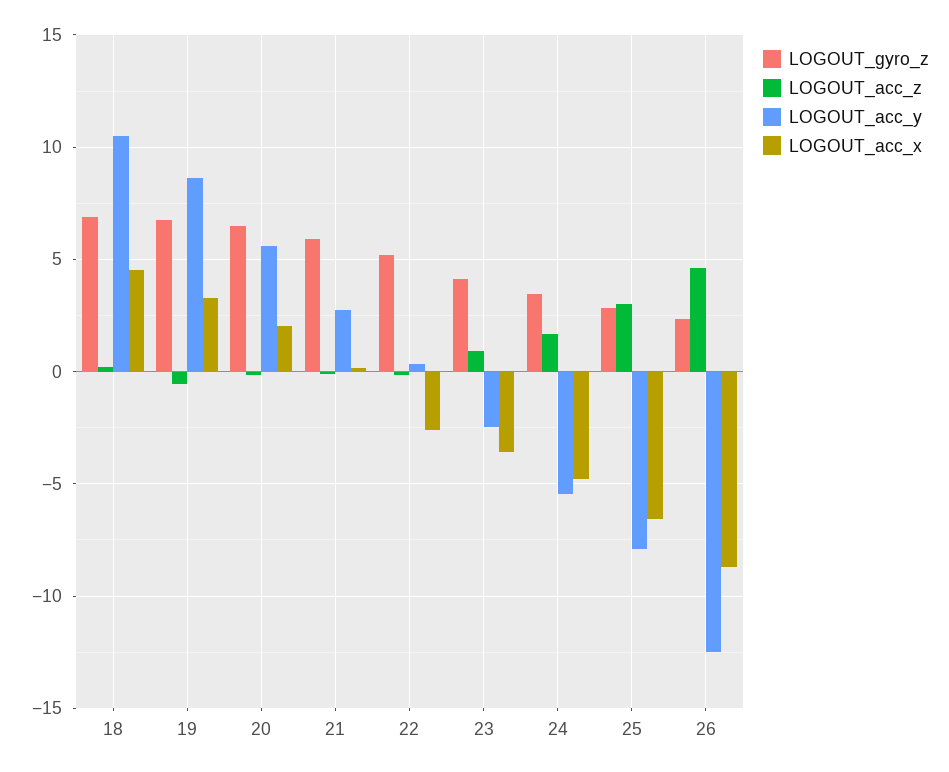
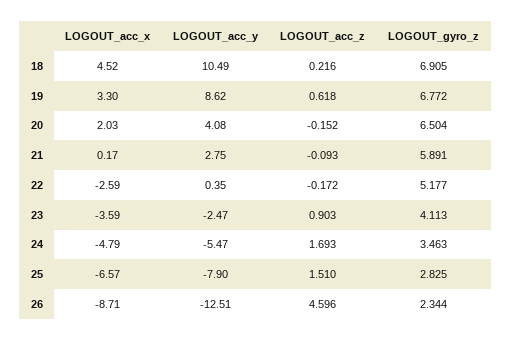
  {
    "LOGOUT_gyro_z": {
      "18": 6.905,
      "19": 6.772,
      "20": 6.504,
      "21": 5.891,
      "22": 5.177,
      "23": 4.113,
      "24": 3.463,
      "25": 2.825,
      "26": 2.344
    },
    "LOGOUT_acc_z": {
      "18": 0.216,
-     "19": -0.5,
+     "19": 0.618,
      "20": -0.152,
      "21": -0.093,
      "22": -0.172,
      "23": 0.903,
      "24": 1.693,
-     "25": 3,
+     "25": 1.51,
      "26": 4.596
    },
    "LOGOUT_acc_y": {
      "18": 10.49,
      "19": 8.62,
-     "20": 5.5,
+     "20": 4.08,
      "21": 2.75,
      "22": 0.35,
      "23": -2.47,
      "24": -5.47,
      "25": -7.9,
      "26": -12.51
    },
    "LOGOUT_acc_x": {
      "18": 4.52,
      "19": 3.3,
      "20": 2.03,
      "21": 0.17,
      "22": -2.59,
      "23": -3.59,
      "24": -4.79,
      "25": -6.57,
      "26": -8.71
    }
  }

